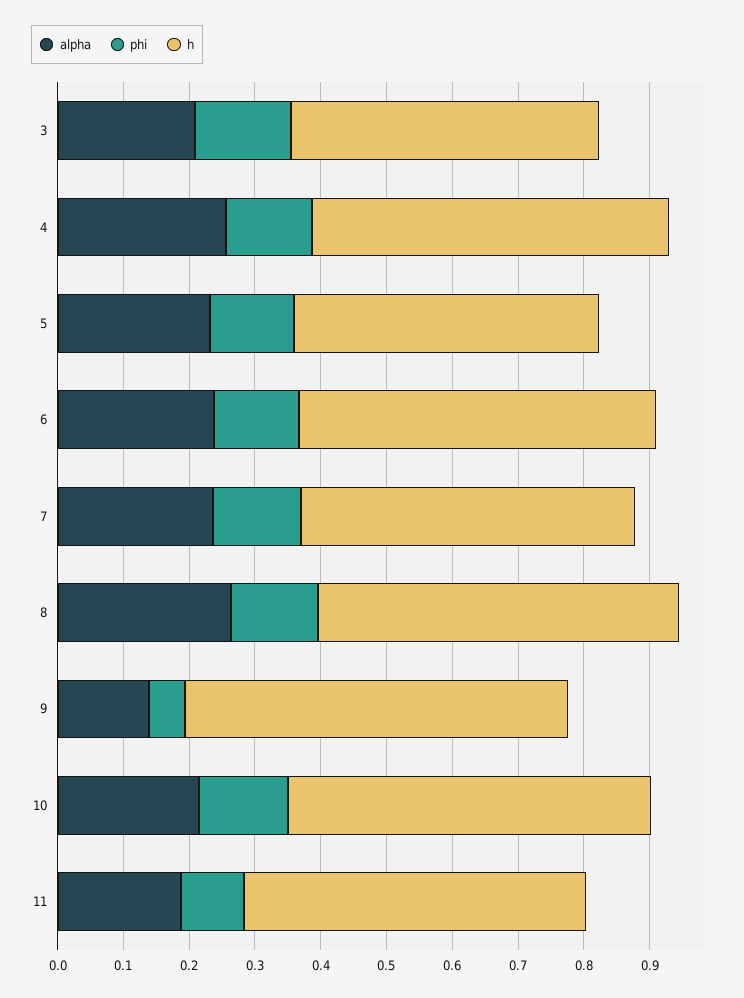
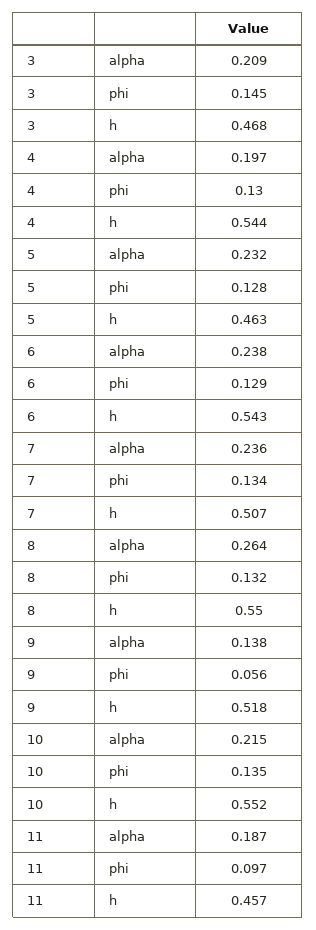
  {
    "alpha": {
      "3": 0.209,
-     "4": 0.26,
+     "4": 0.197,
      "5": 0.232,
      "6": 0.238,
      "7": 0.236,
      "8": 0.264,
      "9": 0.138,
      "10": 0.215,
      "11": 0.187
    },
    "phi": {
      "3": 0.145,
      "4": 0.13,
      "5": 0.128,
      "6": 0.129,
      "7": 0.134,
      "8": 0.132,
      "9": 0.056,
      "10": 0.135,
      "11": 0.097
    },
    "h": {
      "3": 0.468,
      "4": 0.544,
      "5": 0.463,
      "6": 0.543,
      "7": 0.507,
      "8": 0.55,
-     "9": 0.58,
+     "9": 0.518,
      "10": 0.552,
-     "11": 0.52
+     "11": 0.457
    }
  }

